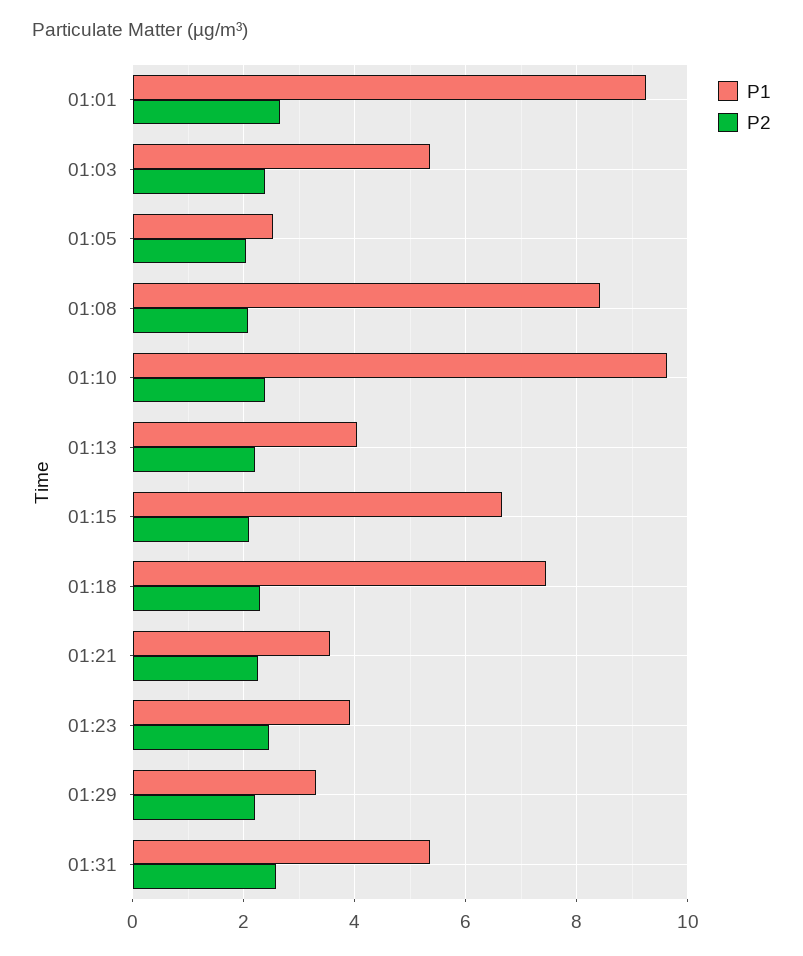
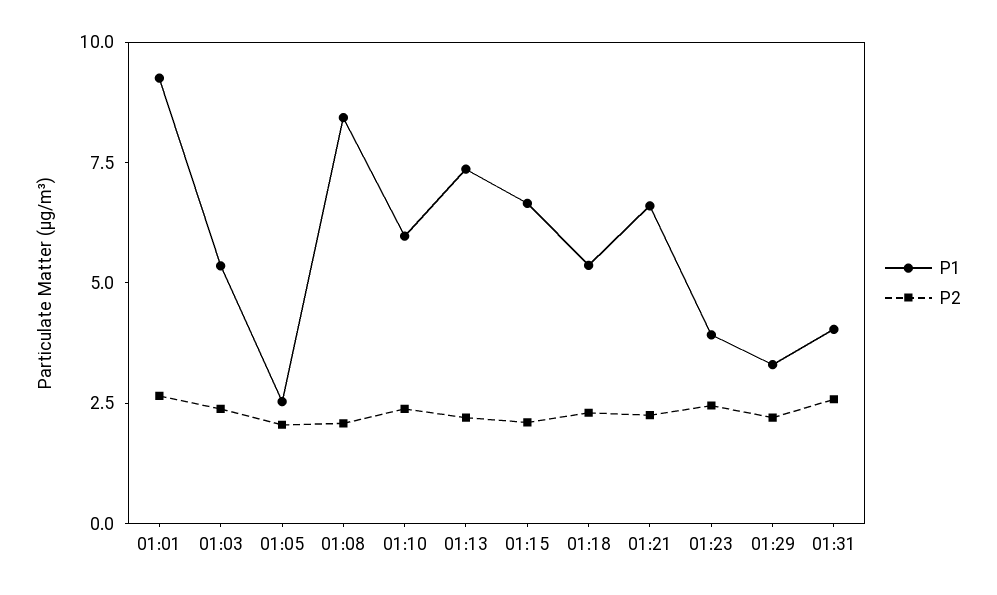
  {
    "P1": {
      "01:01": 9.2,
      "01:03": 5.4,
      "01:05": 2.6,
      "01:08": 8.4,
-     "01:10": 9.6,
+     "01:10": 6,
-     "01:13": 4,
+     "01:13": 7.5,
      "01:15": 6.6,
-     "01:18": 7.4,
+     "01:18": 5.5,
-     "01:21": 3.6,
+     "01:21": 6.5,
      "01:23": 4,
      "01:29": 3.4,
-     "01:31": 5.4
+     "01:31": 4
    },
    "P2": {
      "01:01": 2.6,
      "01:03": 2.4,
      "01:05": 2,
      "01:08": 2,
      "01:10": 2.4,
      "01:13": 2.2,
      "01:15": 2.2,
      "01:18": 2.4,
      "01:21": 2.2,
      "01:23": 2.4,
      "01:29": 2.2,
      "01:31": 2.6
    }
  }

